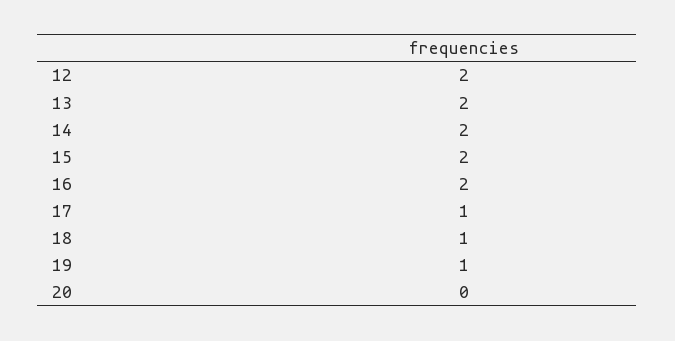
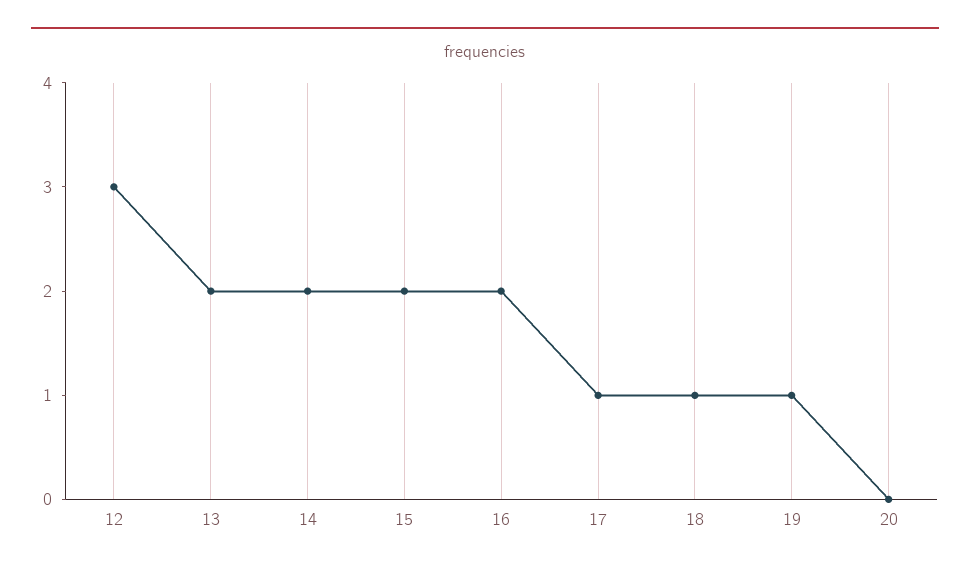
  {
-   "12": 2,
+   "12": 3,
    "13": 2,
    "14": 2,
    "15": 2,
    "16": 2,
    "17": 1,
    "18": 1,
    "19": 1,
    "20": 0
  }

